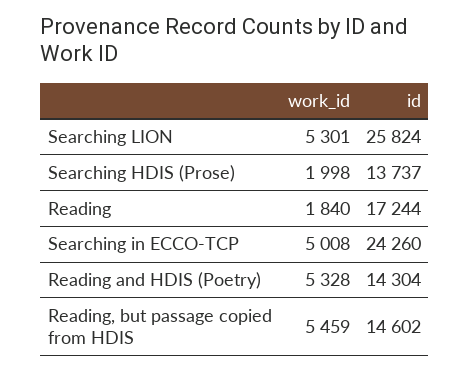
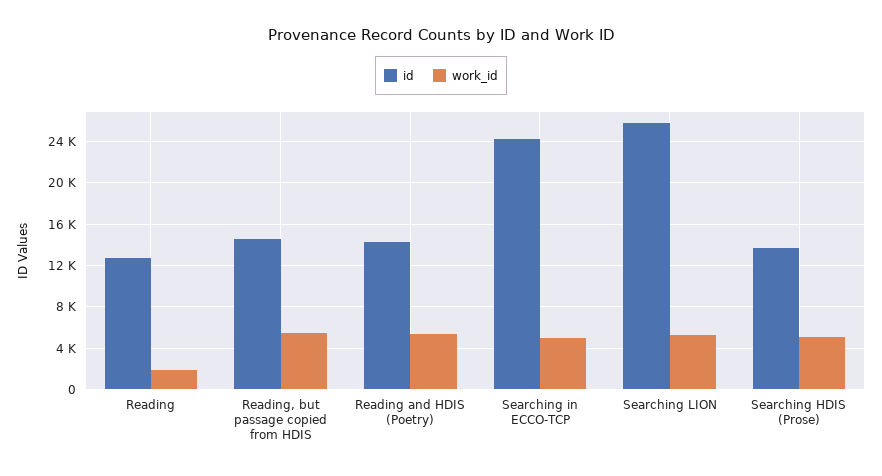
  {
    "work_id": {
      "Searching LION": 5301,
-     "Searching HDIS (Prose)": 1998,
+     "Searching HDIS (Prose)": 5000,
      "Reading": 1840,
      "Searching in ECCO-TCP": 5008,
      "Reading and HDIS (Poetry)": 5328,
      "Reading, but passage copied from HDIS": 5459
    },
    "id": {
      "Searching LION": 25824,
      "Searching HDIS (Prose)": 13737,
-     "Reading": 17244,
+     "Reading": 13000,
      "Searching in ECCO-TCP": 24260,
      "Reading and HDIS (Poetry)": 14304,
      "Reading, but passage copied from HDIS": 14602
    }
  }

